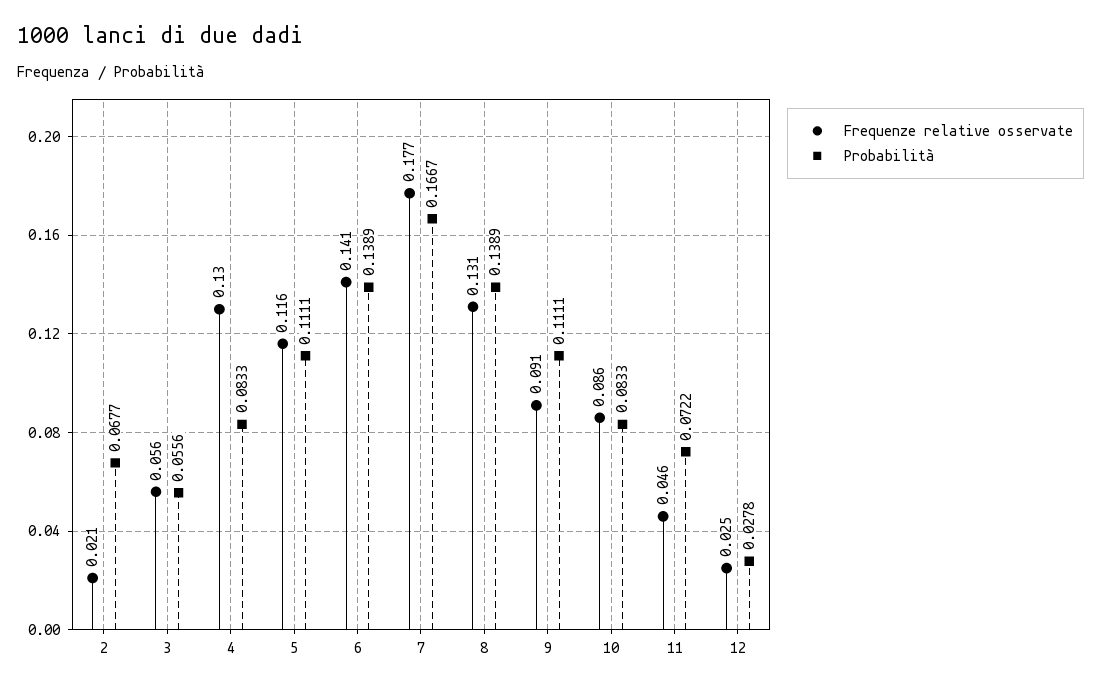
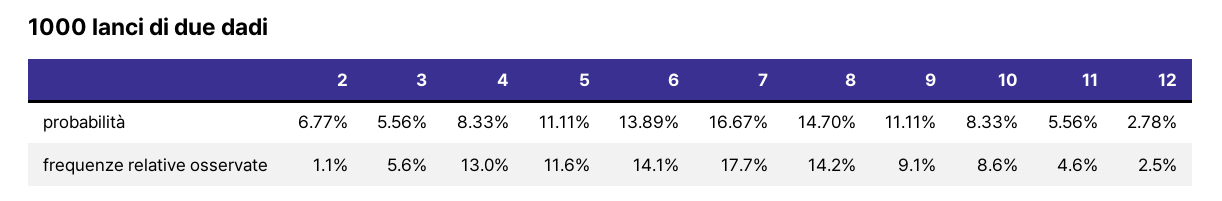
  {
    "Frequenze relative osservate": {
-     "2": 0.021,
+     "2": 0.011,
      "3": 0.056,
      "4": 0.13,
      "5": 0.116,
      "6": 0.141,
      "7": 0.177,
-     "8": 0.131,
+     "8": 0.142,
      "9": 0.091,
      "10": 0.086,
      "11": 0.046,
      "12": 0.025
    },
    "Probabilità": {
      "2": 0.0677,
      "3": 0.0556,
      "4": 0.0833,
      "5": 0.1111,
      "6": 0.1389,
      "7": 0.1667,
-     "8": 0.1389,
+     "8": 0.147,
      "9": 0.1111,
      "10": 0.0833,
-     "11": 0.0722,
+     "11": 0.0556,
      "12": 0.0278
    }
  }

